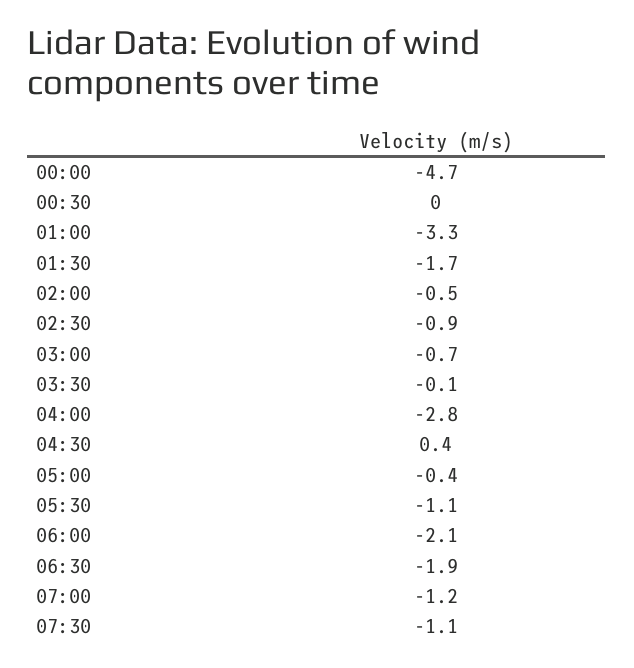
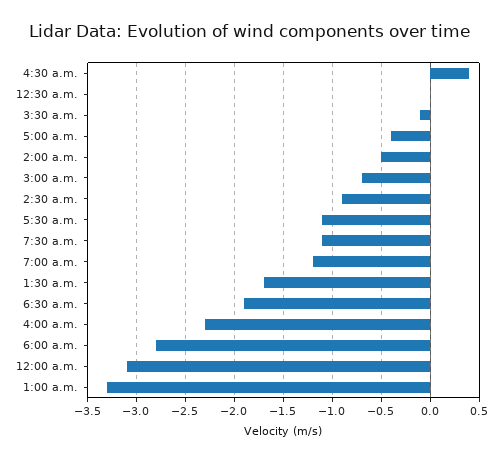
  {
-   "00:00": -4.7,
+   "00:00": -3.1,
    "00:30": 0,
    "01:00": -3.3,
    "01:30": -1.7,
    "02:00": -0.5,
    "02:30": -0.9,
    "03:00": -0.7,
    "03:30": -0.1,
-   "04:00": -2.8,
+   "04:00": -2.3,
    "04:30": 0.4,
    "05:00": -0.4,
    "05:30": -1.1,
-   "06:00": -2.1,
+   "06:00": -2.8,
    "06:30": -1.9,
    "07:00": -1.2,
    "07:30": -1.1
  }

